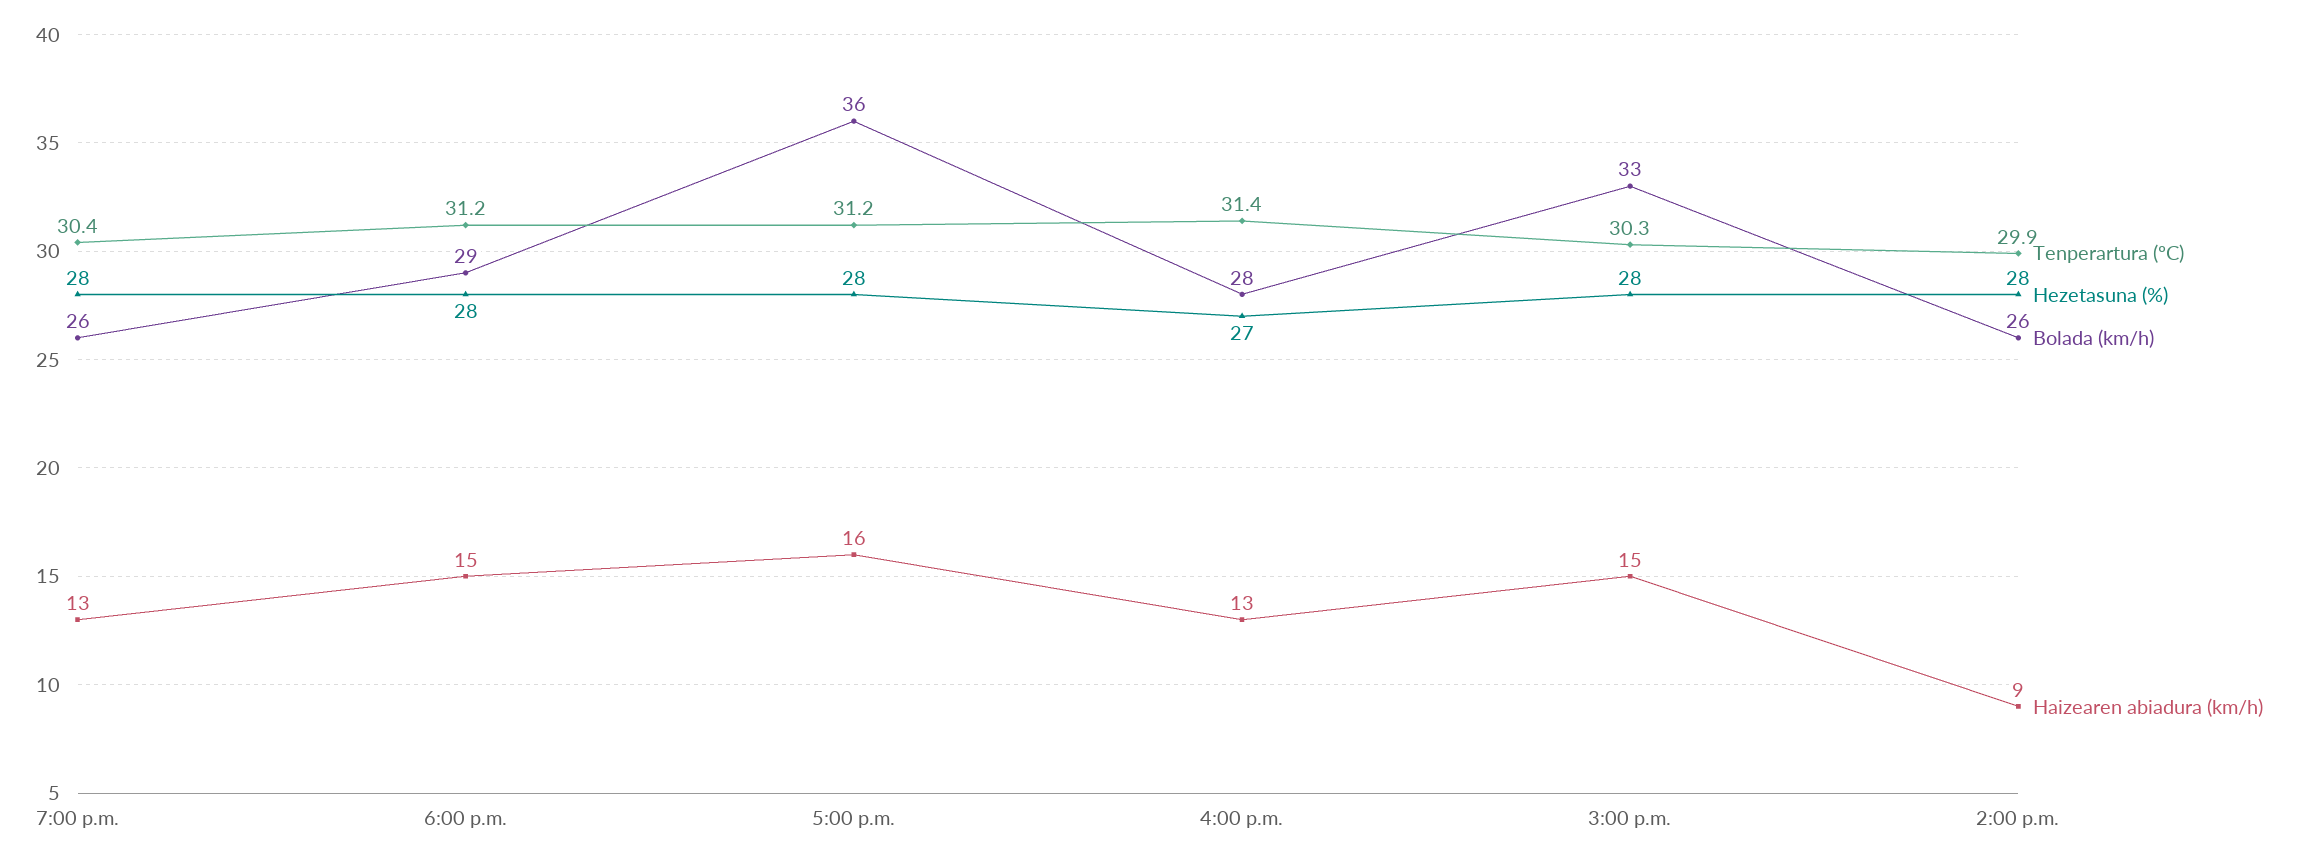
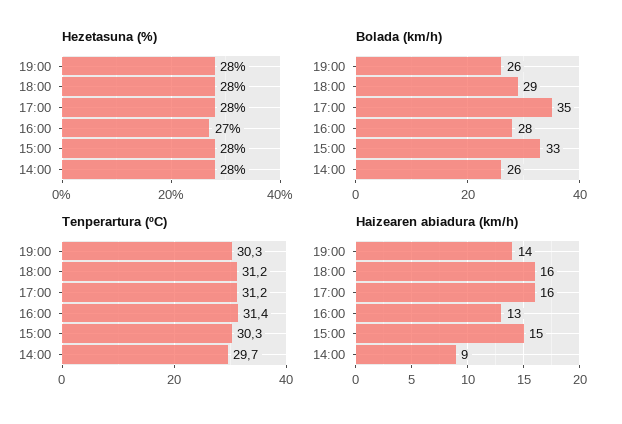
  {
    "Tenperartura (ºC)": {
-     "7:00 p.m.": 30.4,
+     "7:00 p.m.": 30.3,
      "6:00 p.m.": 31.2,
      "5:00 p.m.": 31.2,
      "4:00 p.m.": 31.4,
      "3:00 p.m.": 30.3,
-     "2:00 p.m.": 29.9
+     "2:00 p.m.": 29.7
    },
    "Hezetasuna (%)": {
      "7:00 p.m.": 28,
      "6:00 p.m.": 28,
      "5:00 p.m.": 28,
      "4:00 p.m.": 27,
      "3:00 p.m.": 28,
      "2:00 p.m.": 28
    },
    "Bolada (km/h)": {
      "7:00 p.m.": 26,
      "6:00 p.m.": 29,
-     "5:00 p.m.": 36,
+     "5:00 p.m.": 35,
      "4:00 p.m.": 28,
      "3:00 p.m.": 33,
      "2:00 p.m.": 26
    },
    "Haizearen abiadura (km/h)": {
-     "7:00 p.m.": 13,
+     "7:00 p.m.": 14,
-     "6:00 p.m.": 15,
+     "6:00 p.m.": 16,
      "5:00 p.m.": 16,
      "4:00 p.m.": 13,
      "3:00 p.m.": 15,
      "2:00 p.m.": 9
    }
  }

